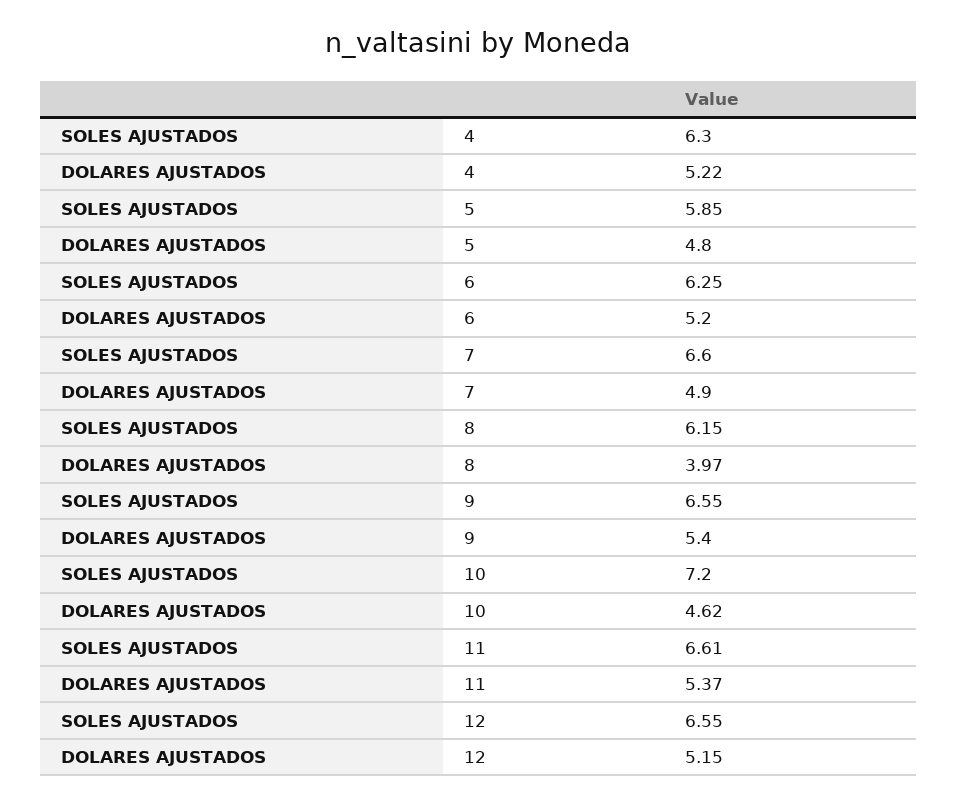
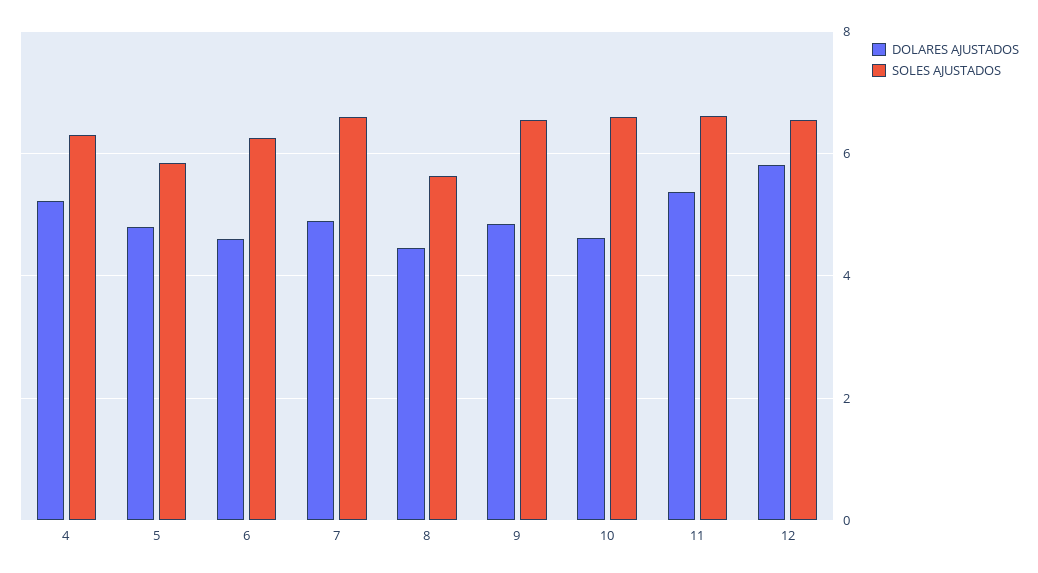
  {
    "SOLES AJUSTADOS": {
      "4": 6.3,
      "5": 5.85,
      "6": 6.25,
      "7": 6.6,
-     "8": 6.15,
+     "8": 5.6,
      "9": 6.55,
-     "10": 7.2,
+     "10": 6.6,
      "11": 6.61,
      "12": 6.55
    },
    "DOLARES AJUSTADOS": {
      "4": 5.22,
      "5": 4.8,
-     "6": 5.2,
+     "6": 4.6,
      "7": 4.9,
-     "8": 3.97,
+     "8": 4.4,
-     "9": 5.4,
+     "9": 4.8,
      "10": 4.62,
      "11": 5.37,
-     "12": 5.15
+     "12": 5.8
    }
  }

